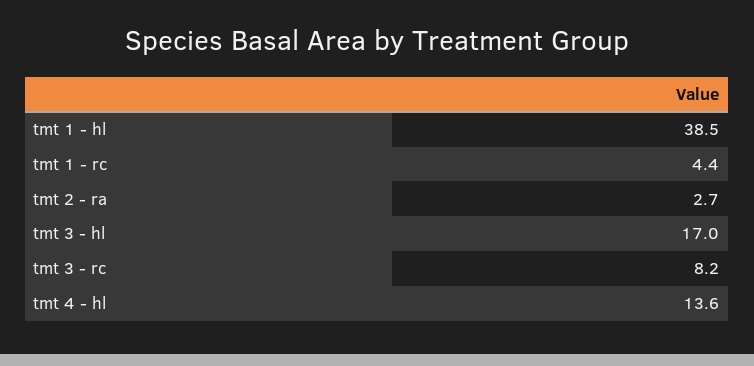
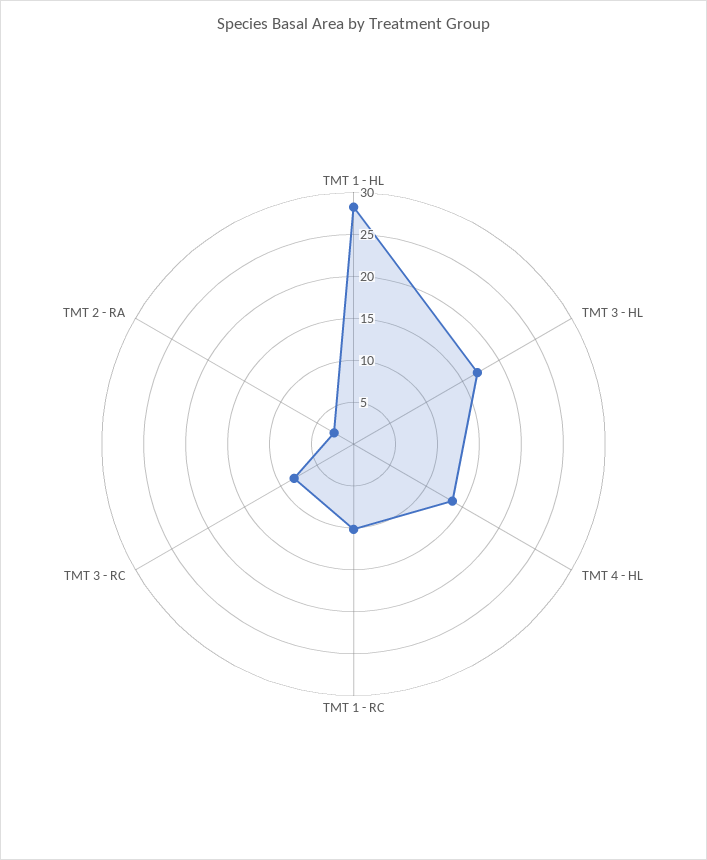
  {
-   "tmt 1 - hl": 38.5,
+   "tmt 1 - hl": 28,
-   "tmt 1 - rc": 4.4,
+   "tmt 1 - rc": 10,
    "tmt 2 - ra": 2.7,
    "tmt 3 - hl": 17,
    "tmt 3 - rc": 8.2,
    "tmt 4 - hl": 13.6
  }

